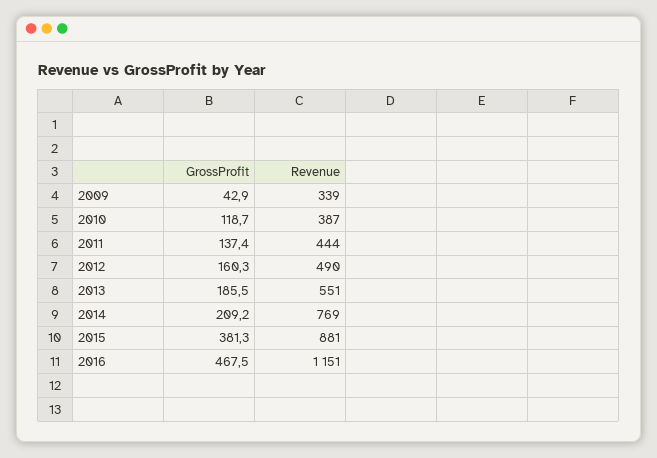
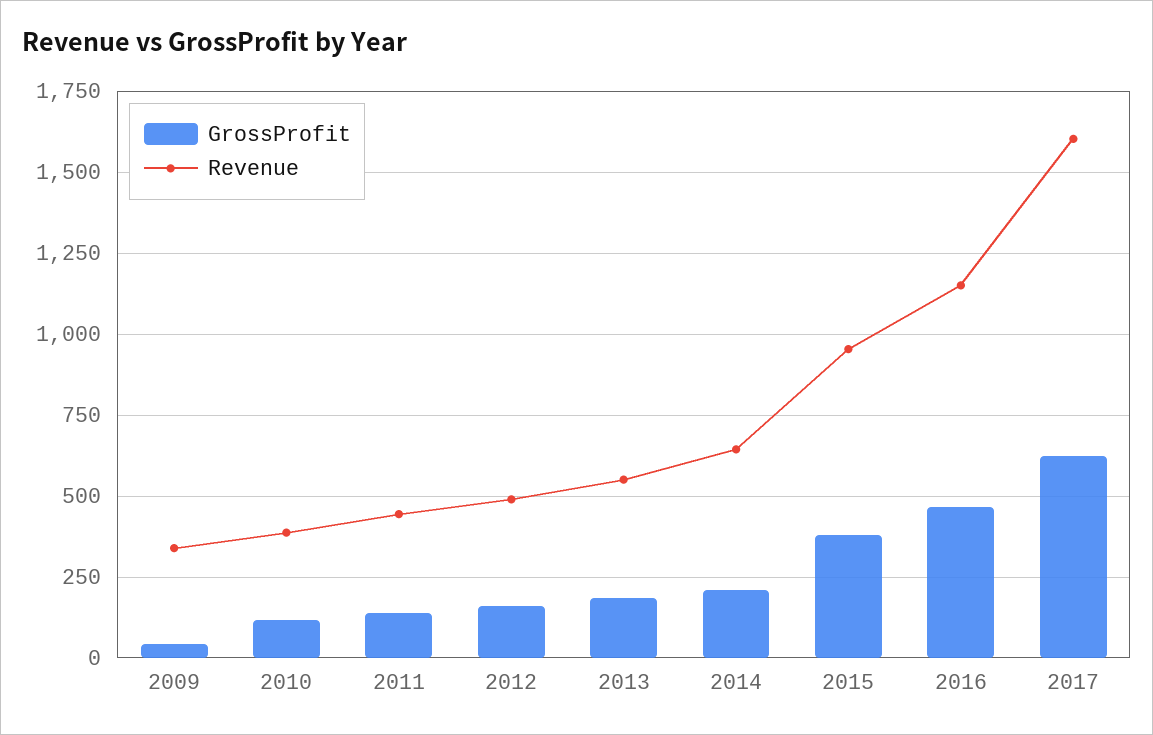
  {
    "GrossProfit": {
      "2009": 42.9,
      "2010": 118.7,
      "2011": 137.4,
      "2012": 160.3,
      "2013": 185.5,
      "2014": 209.2,
      "2015": 381.3,
-     "2016": 467.5
+     "2016": 467.5,
+     "2017": 625
    },
    "Revenue": {
      "2009": 339,
      "2010": 387,
      "2011": 444,
      "2012": 490,
      "2013": 551,
-     "2014": 769,
+     "2014": 650,
-     "2015": 881,
+     "2015": 950,
-     "2016": 1151
+     "2016": 1151,
+     "2017": 1600
    }
  }

